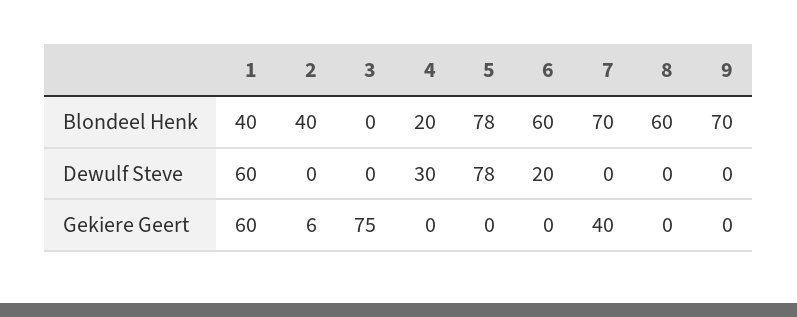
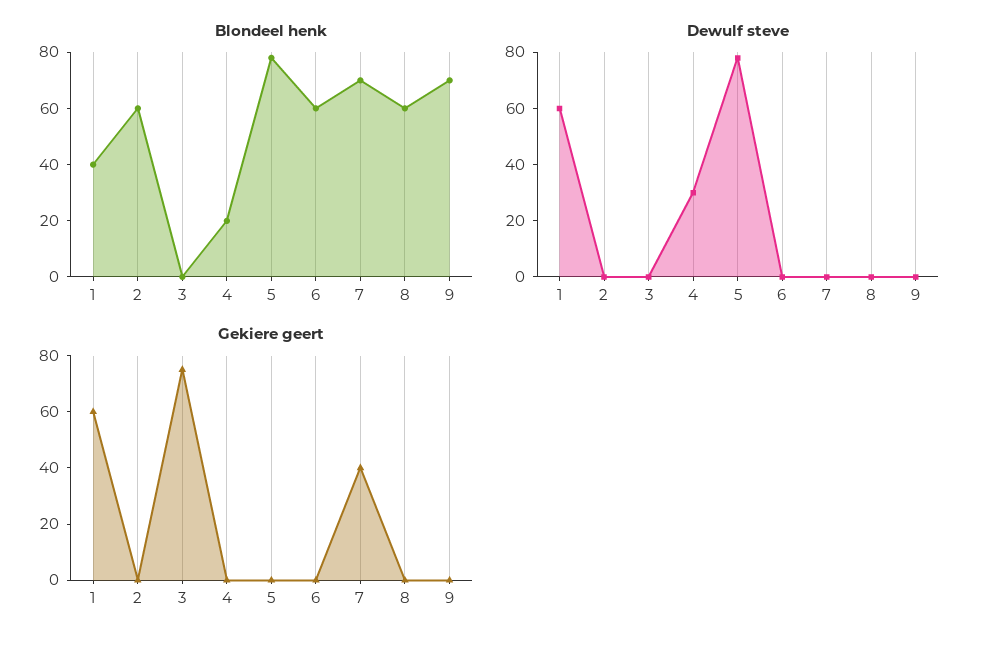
  {
    "Blondeel Henk": {
      "1": 40,
-     "2": 40,
+     "2": 60,
      "3": 0,
      "4": 20,
      "5": 78,
      "6": 60,
      "7": 70,
      "8": 60,
      "9": 70
    },
    "Dewulf Steve": {
      "1": 60,
      "2": 0,
      "3": 0,
      "4": 30,
      "5": 78,
-     "6": 20,
+     "6": 0,
      "7": 0,
      "8": 0,
      "9": 0
    },
    "Gekiere Geert": {
      "1": 60,
-     "2": 6,
+     "2": 0,
      "3": 75,
      "4": 0,
      "5": 0,
      "6": 0,
      "7": 40,
      "8": 0,
      "9": 0
    }
  }

